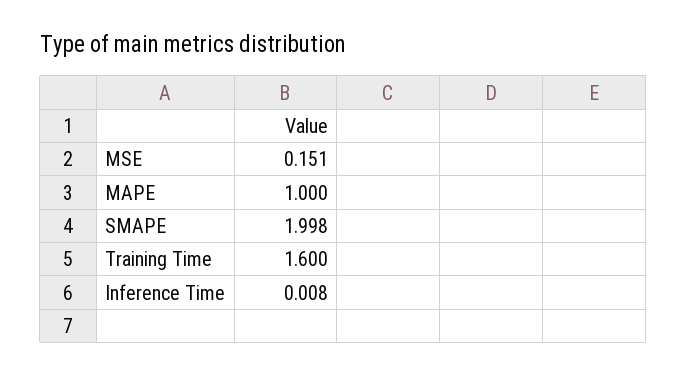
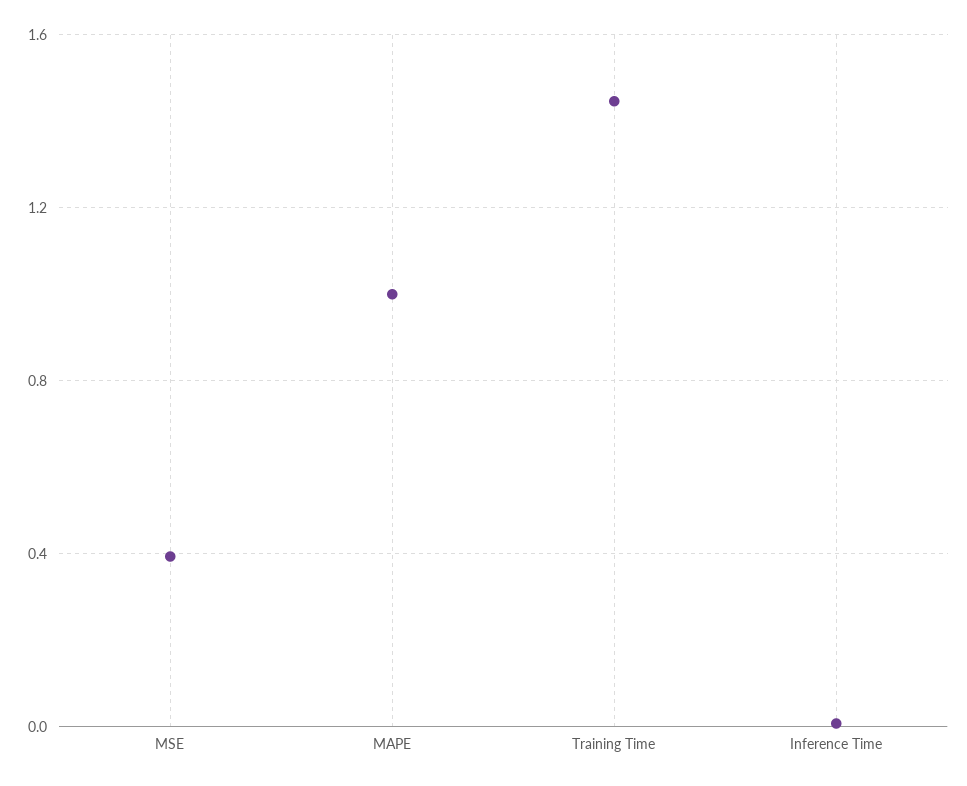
  {
-   "MSE": 0.151,
+   "MSE": 0.4,
    "MAPE": 1,
-   "SMAPE": 1.998,
-   "Training Time": 1.6,
+   "Training Time": 1.45,
    "Inference Time": 0.008
  }

